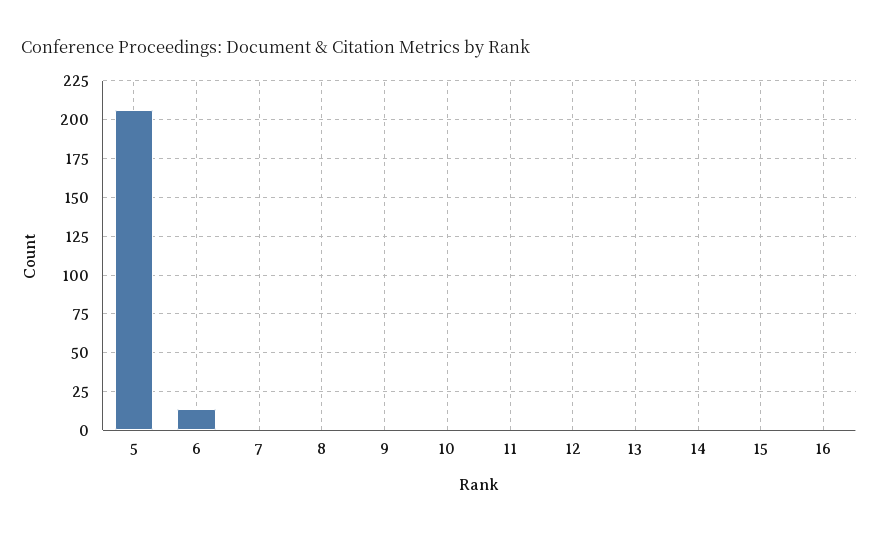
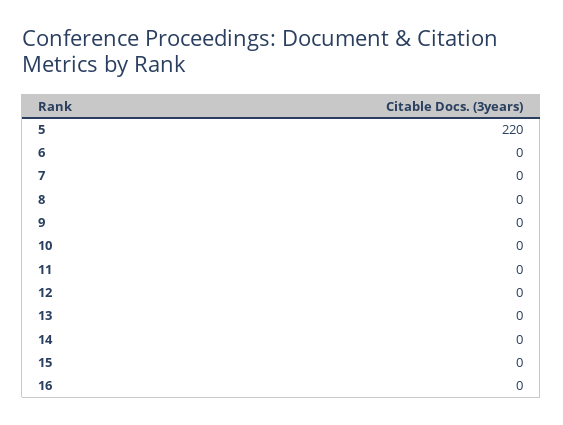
  {
-   "5": 205,
+   "5": 220,
-   "6": 15,
+   "6": 0,
    "7": 0,
    "8": 0,
    "9": 0,
    "10": 0,
    "11": 0,
    "12": 0,
    "13": 0,
    "14": 0,
    "15": 0,
    "16": 0
  }

